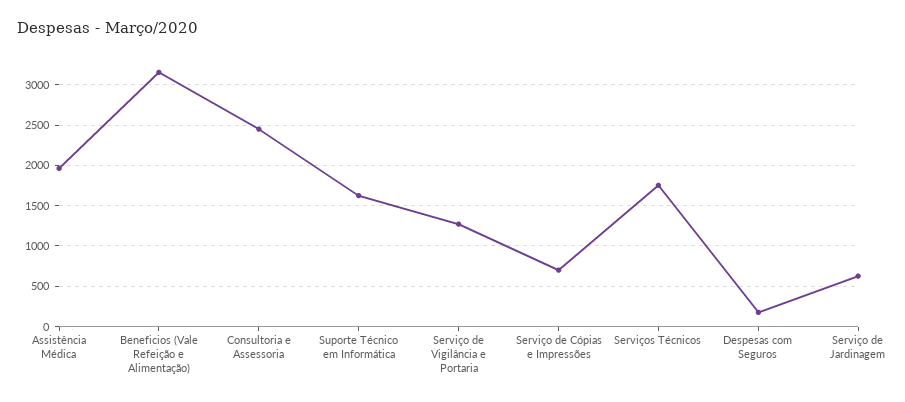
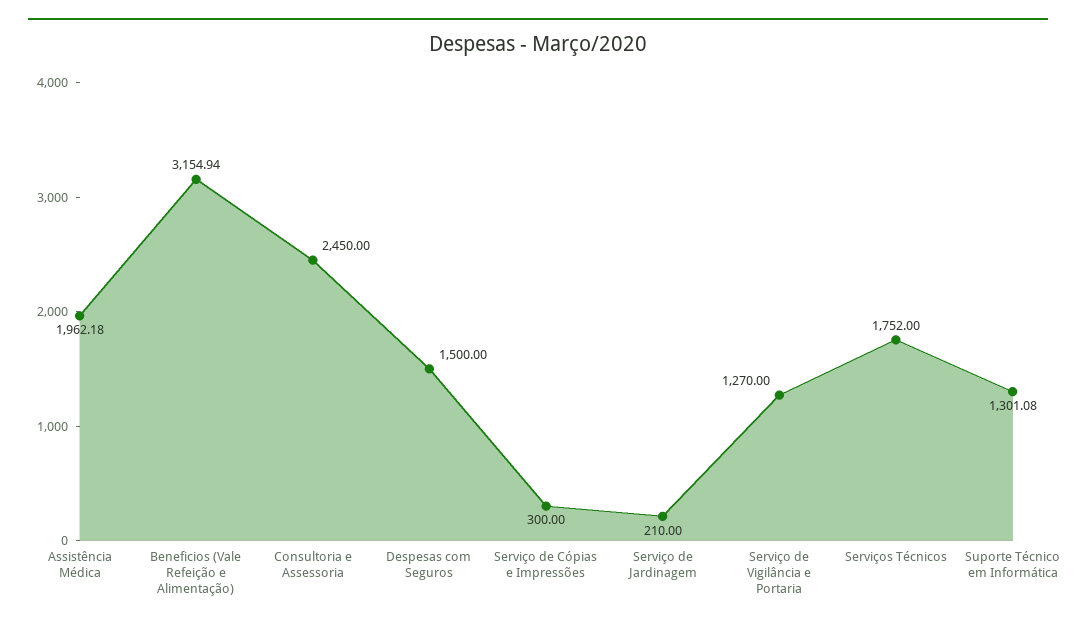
  {
    "Assistência Médica": 1962.18,
    "Beneficios (Vale Refeição e Alimentação)": 3154.94,
    "Consultoria e Assessoria": 2450,
-   "Suporte Técnico em Informática": 1600,
+   "Suporte Técnico em Informática": 1301.08,
    "Serviço de Vigilância e Portaria": 1270,
-   "Serviço de Cópias e Impressões": 700,
+   "Serviço de Cópias e Impressões": 300,
    "Serviços Técnicos": 1752,
-   "Despesas com Seguros": 200,
+   "Despesas com Seguros": 1500,
-   "Serviço de Jardinagem": 600
+   "Serviço de Jardinagem": 210
  }

